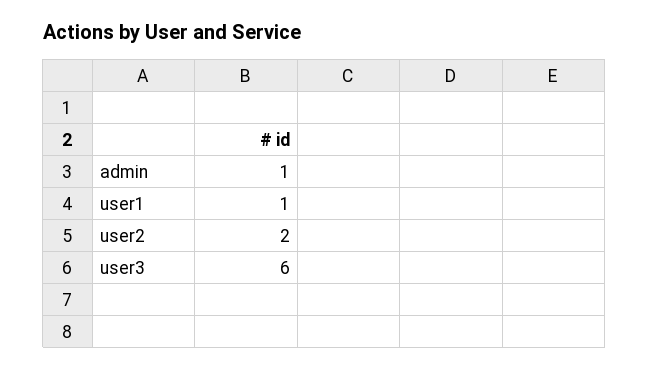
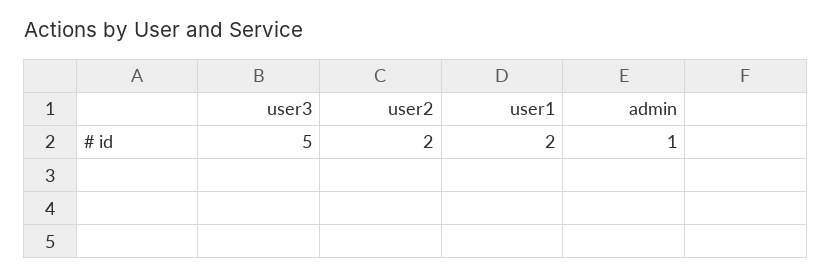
  {
    "admin": 1,
-   "user1": 1,
+   "user1": 2,
    "user2": 2,
-   "user3": 6
+   "user3": 5
  }

